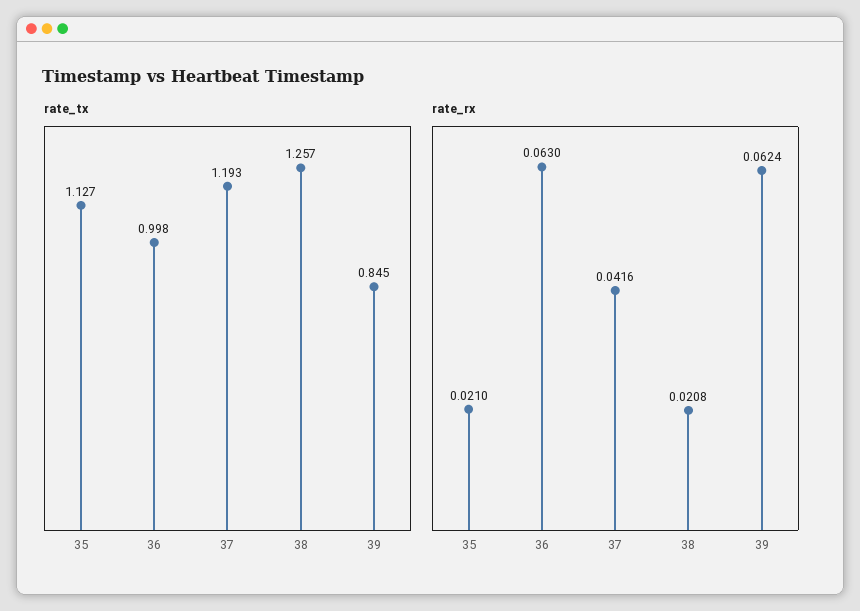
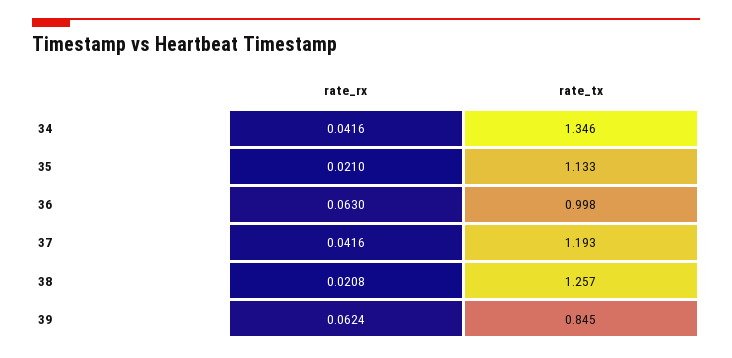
  {
    "rate_tx": {
-     "35": 1.127,
+     "35": 1.133,
      "36": 0.998,
      "37": 1.193,
      "38": 1.257,
-     "39": 0.845
+     "39": 0.845,
+     "34": 1.346
    },
    "rate_rx": {
      "35": 0.021,
      "36": 0.063,
      "37": 0.0416,
      "38": 0.0208,
-     "39": 0.0624
+     "39": 0.0624,
+     "34": 0.0416
    }
  }

